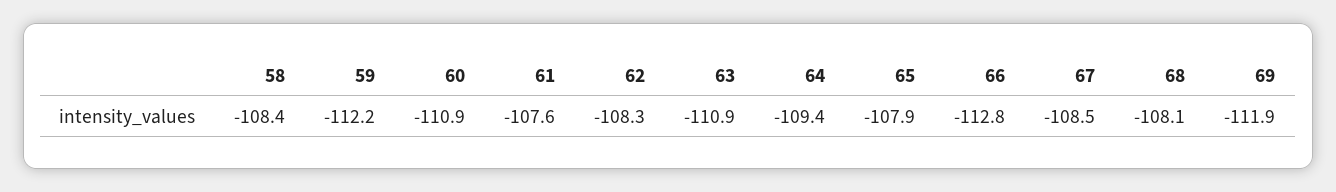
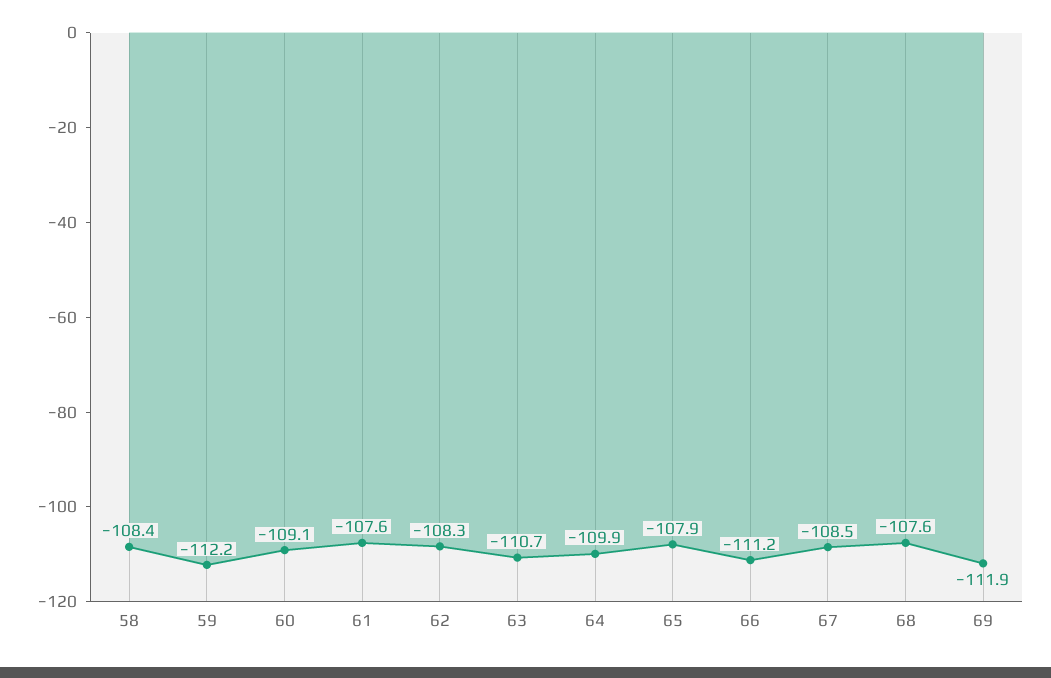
  {
    "58": -108.4,
    "59": -112.2,
-   "60": -110.9,
+   "60": -109.1,
    "61": -107.6,
    "62": -108.3,
-   "63": -110.9,
+   "63": -110.7,
-   "64": -109.4,
+   "64": -109.9,
    "65": -107.9,
-   "66": -112.8,
+   "66": -111.2,
    "67": -108.5,
-   "68": -108.1,
+   "68": -107.6,
    "69": -111.9
  }

